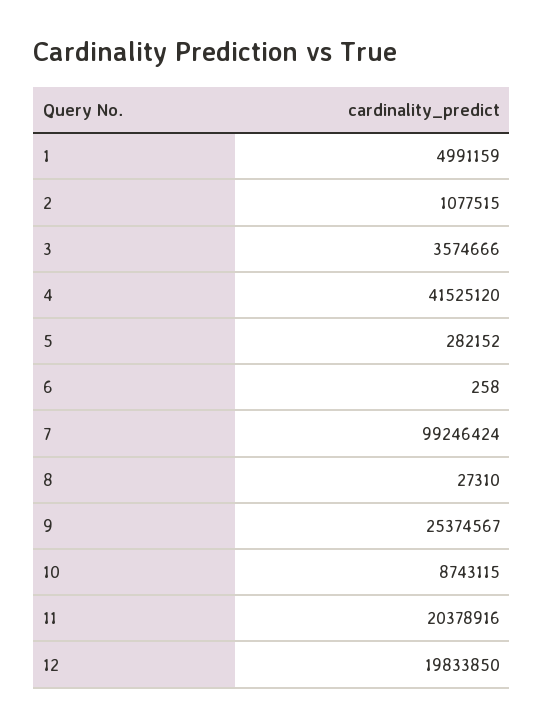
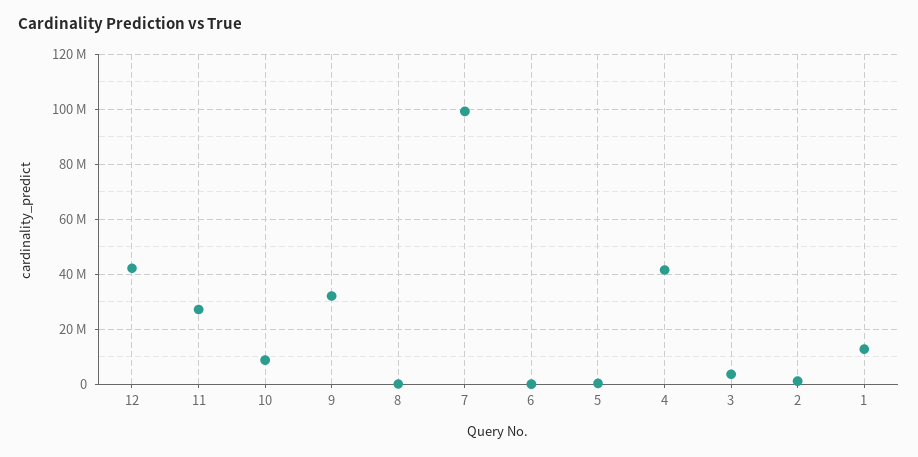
  {
-   "1": 4991159,
+   "1": 12500000,
    "2": 1077515,
    "3": 3574666,
    "4": 41525120,
    "5": 282152,
    "6": 258,
    "7": 99246424,
    "8": 27310,
-   "9": 25374567,
+   "9": 32500000,
    "10": 8743115,
-   "11": 20378916,
+   "11": 27500000,
-   "12": 19833850
+   "12": 42500000
  }

